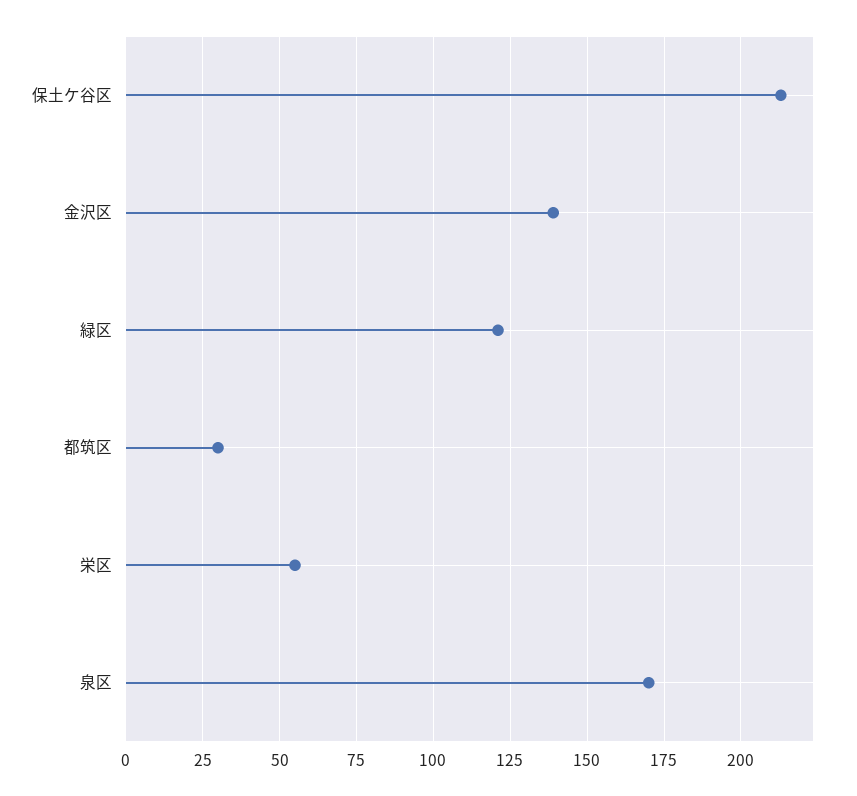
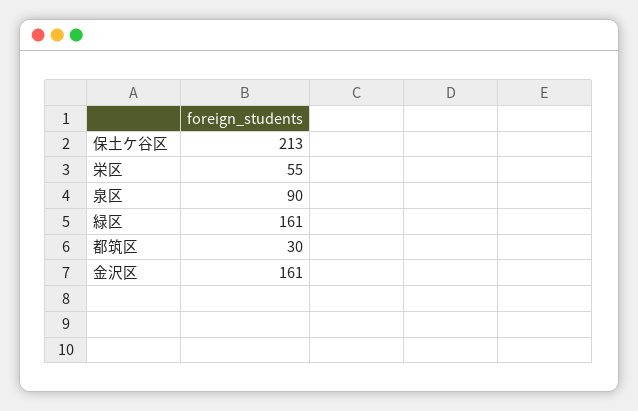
  {
    "保土ケ谷区": 213,
-   "金沢区": 140,
+   "金沢区": 161,
-   "緑区": 120,
+   "緑区": 161,
    "都筑区": 30,
    "栄区": 55,
-   "泉区": 170
+   "泉区": 90
  }

